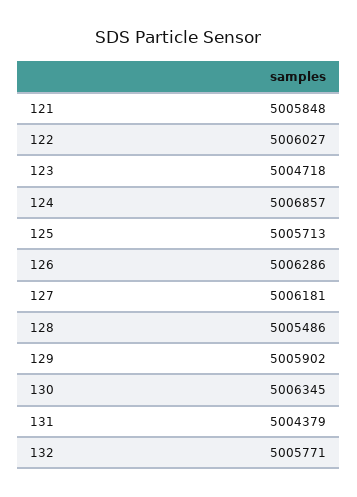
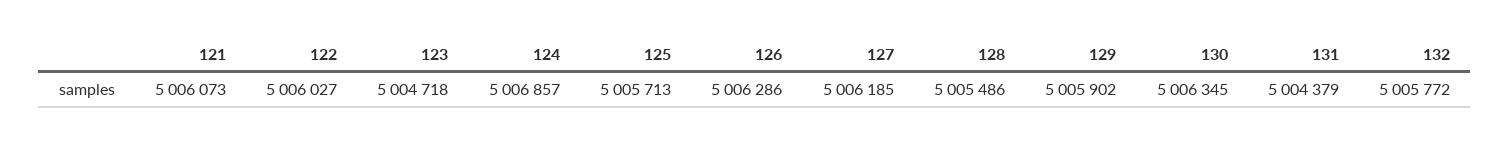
  {
-   "121": 5005848,
+   "121": 5006073,
    "122": 5006027,
    "123": 5004718,
    "124": 5006857,
    "125": 5005713,
    "126": 5006286,
-   "127": 5006181,
+   "127": 5006185,
    "128": 5005486,
    "129": 5005902,
    "130": 5006345,
    "131": 5004379,
-   "132": 5005771
+   "132": 5005772
  }

